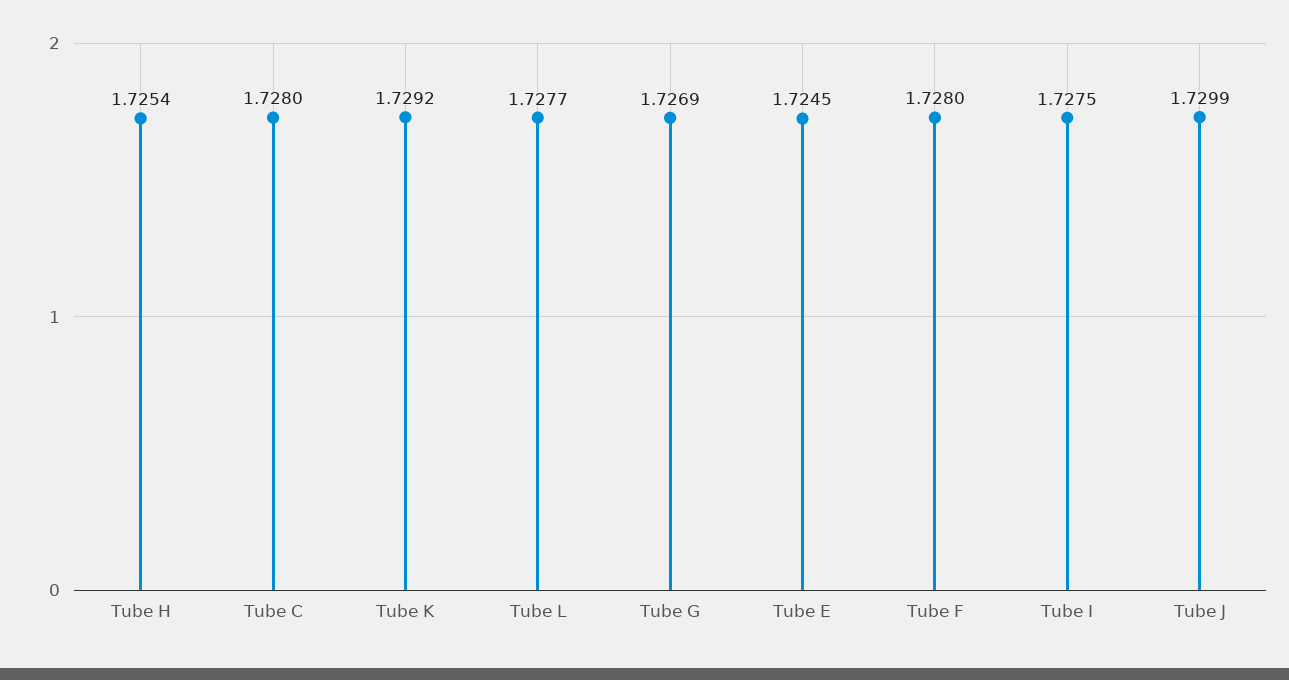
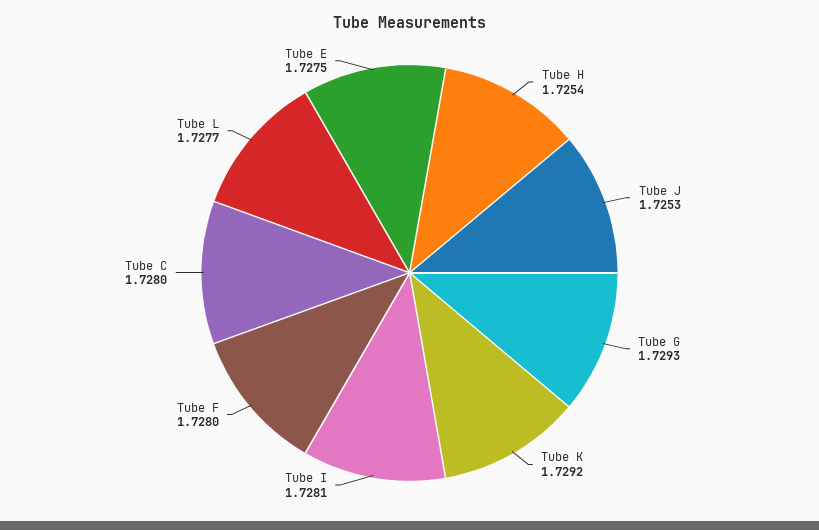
  {
    "Tube H": 1.7254,
    "Tube C": 1.728,
    "Tube K": 1.7292,
    "Tube L": 1.7277,
-   "Tube G": 1.7269,
+   "Tube G": 1.7293,
-   "Tube E": 1.7245,
+   "Tube E": 1.7275,
    "Tube F": 1.728,
-   "Tube I": 1.7275,
+   "Tube I": 1.7281,
-   "Tube J": 1.7299
+   "Tube J": 1.7253
  }

